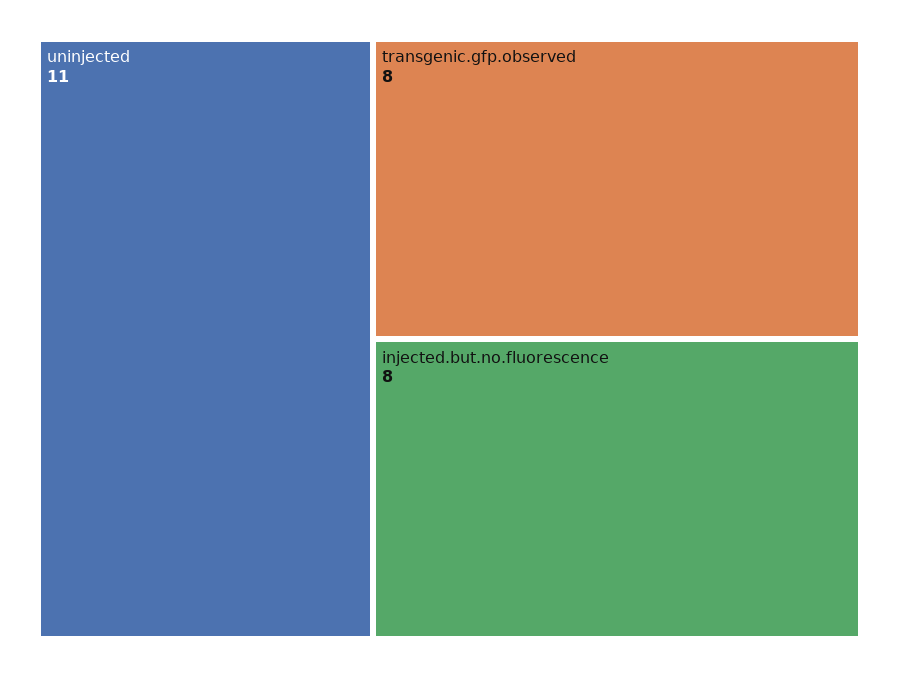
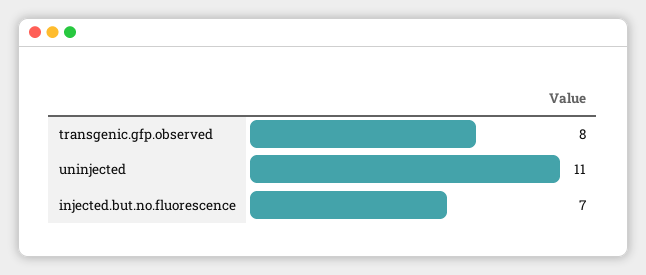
  {
    "uninjected": 11,
    "transgenic.gfp.observed": 8,
-   "injected.but.no.fluorescence": 8
+   "injected.but.no.fluorescence": 7
  }

